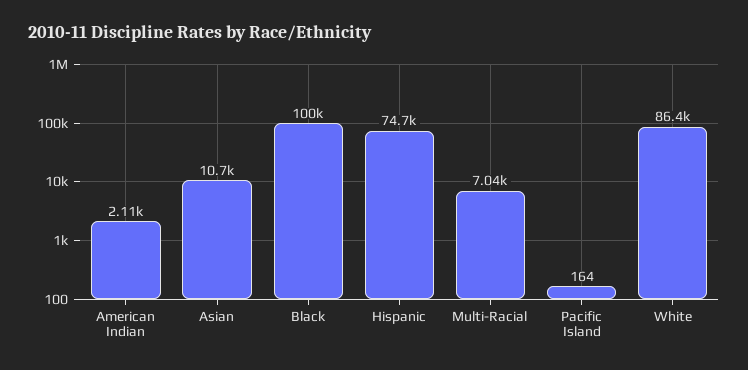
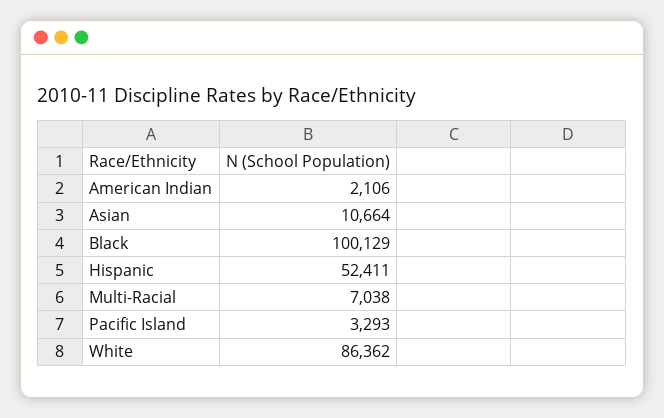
  {
    "American Indian": 2106,
    "Asian": 10664,
    "Black": 100129,
-   "Hispanic": 74700,
+   "Hispanic": 52411,
    "Multi-Racial": 7038,
-   "Pacific Island": 164,
+   "Pacific Island": 3293,
    "White": 86362
  }

